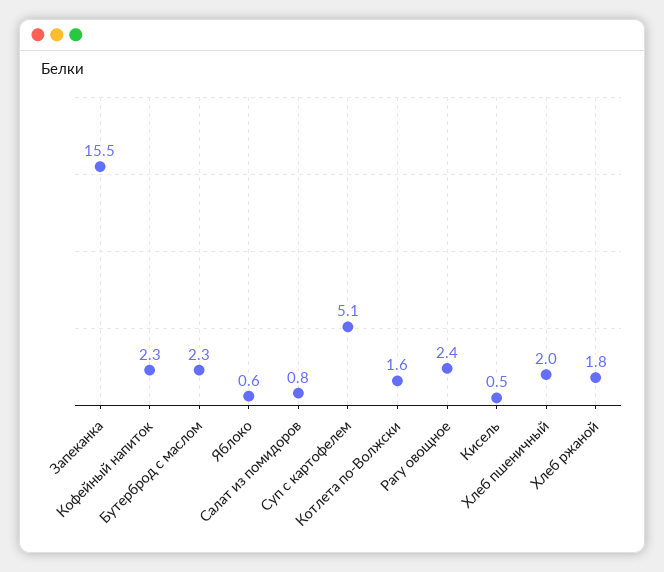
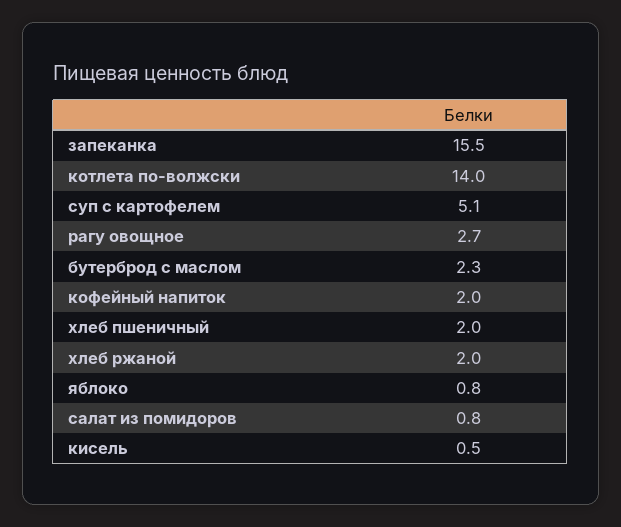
  {
    "Запеканка": 15.5,
-   "Кофейный напиток": 2.3,
+   "Кофейный напиток": 2,
    "Бутерброд с маслом": 2.3,
-   "Яблоко": 0.6,
+   "Яблоко": 0.8,
    "Салат из помидоров": 0.8,
    "Суп с картофелем": 5.1,
-   "Котлета по-Волжски": 1.6,
+   "Котлета по-Волжски": 14,
-   "Рагу овощное": 2.4,
+   "Рагу овощное": 2.7,
    "Кисель": 0.5,
    "Хлеб пшеничный": 2,
-   "Хлеб ржаной": 1.8
+   "Хлеб ржаной": 2
  }

